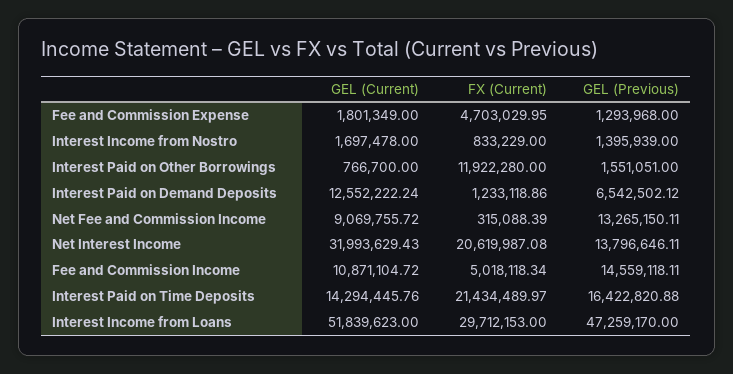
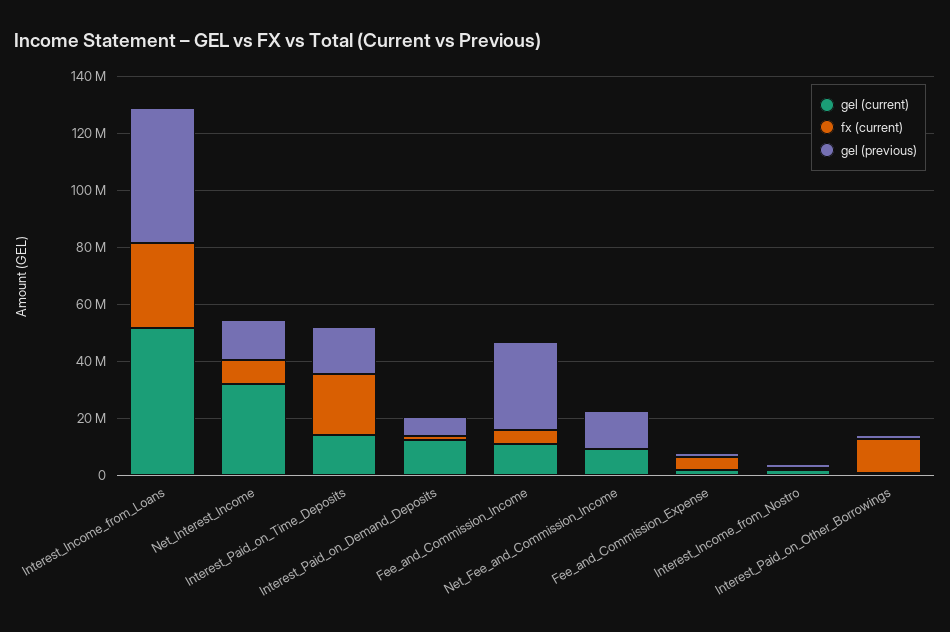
  {
    "GEL (Current)": {
      "Fee and Commission Expense": 1801349,
      "Interest Income from Nostro": 1697478,
      "Interest Paid on Other Borrowings": 766700,
      "Interest Paid on Demand Deposits": 12552222.24,
      "Net Fee and Commission Income": 9069755.72,
      "Net Interest Income": 31993629.43,
      "Fee and Commission Income": 10871104.72,
      "Interest Paid on Time Deposits": 14294445.76,
      "Interest Income from Loans": 51839623
    },
    "FX (Current)": {
      "Fee and Commission Expense": 4703029.95,
      "Interest Income from Nostro": 833229,
      "Interest Paid on Other Borrowings": 11922280,
      "Interest Paid on Demand Deposits": 1233118.86,
      "Net Fee and Commission Income": 315088.39,
-     "Net Interest Income": 20619987.08,
+     "Net Interest Income": 10000000,
      "Fee and Commission Income": 5018118.34,
      "Interest Paid on Time Deposits": 21434489.97,
      "Interest Income from Loans": 29712153
    },
    "GEL (Previous)": {
      "Fee and Commission Expense": 1293968,
      "Interest Income from Nostro": 1395939,
      "Interest Paid on Other Borrowings": 1551051,
      "Interest Paid on Demand Deposits": 6542502.12,
      "Net Fee and Commission Income": 13265150.11,
      "Net Interest Income": 13796646.11,
-     "Fee and Commission Income": 14559118.11,
+     "Fee and Commission Income": 30000000,
      "Interest Paid on Time Deposits": 16422820.88,
      "Interest Income from Loans": 47259170
    }
  }

